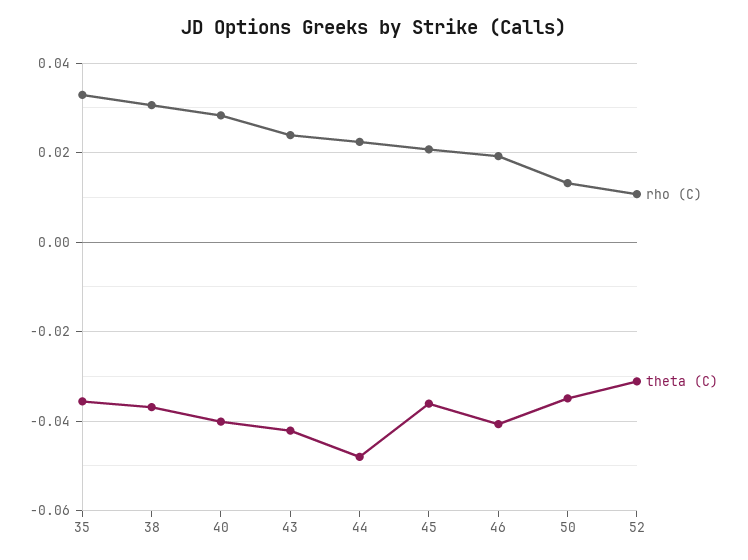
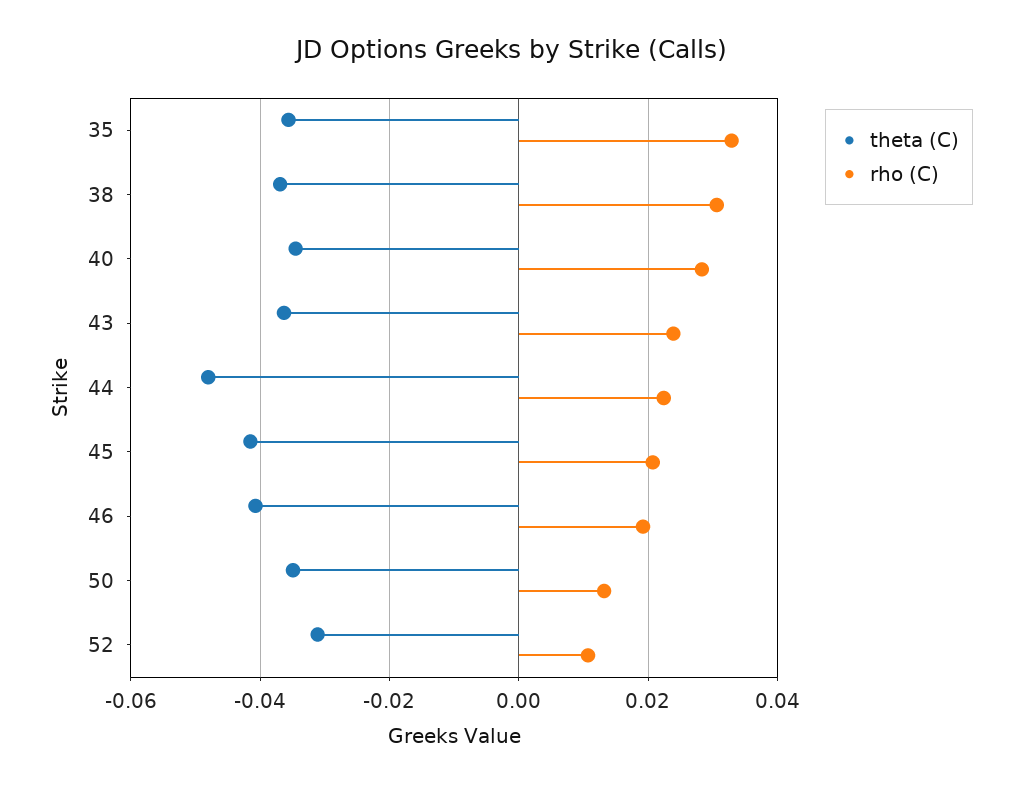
  {
    "rho (C)": {
      "35": 0.032,
      "38": 0.03,
      "40": 0.028,
      "43": 0.024,
      "44": 0.022,
      "45": 0.02,
      "46": 0.02,
      "50": 0.014,
      "52": 0.01
    },
    "theta (C)": {
      "35": -0.036,
      "38": -0.036,
-     "40": -0.04,
+     "40": -0.034,
-     "43": -0.042,
+     "43": -0.036,
      "44": -0.048,
-     "45": -0.036,
+     "45": -0.042,
      "46": -0.04,
      "50": -0.034,
      "52": -0.032
    }
  }

